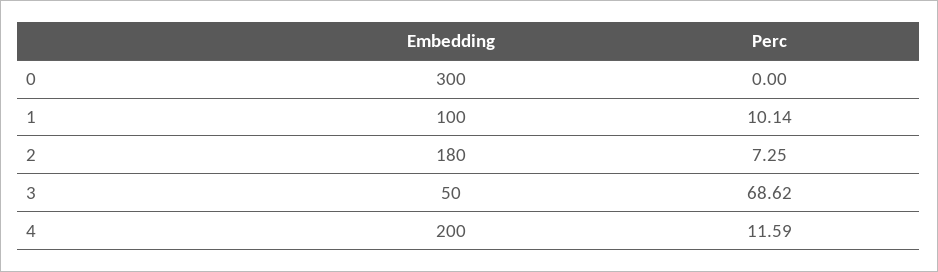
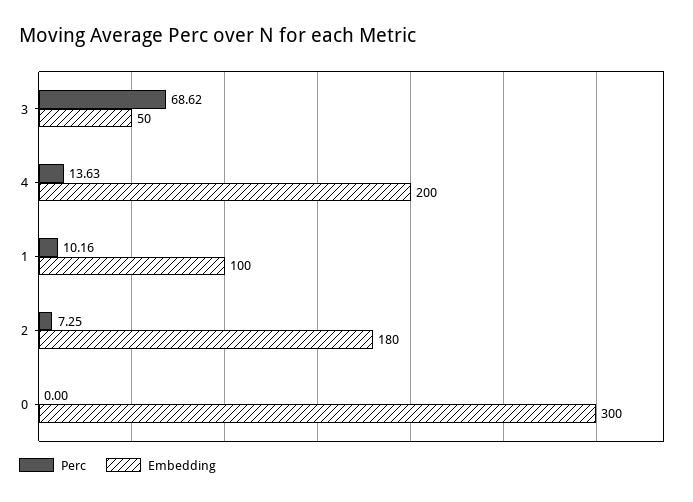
  {
    "Embedding": {
      "0": 300,
      "1": 100,
      "2": 180,
      "3": 50,
      "4": 200
    },
    "Perc": {
      "0": 0,
-     "1": 10.14,
+     "1": 10.16,
      "2": 7.25,
      "3": 68.62,
-     "4": 11.59
+     "4": 13.63
    }
  }

